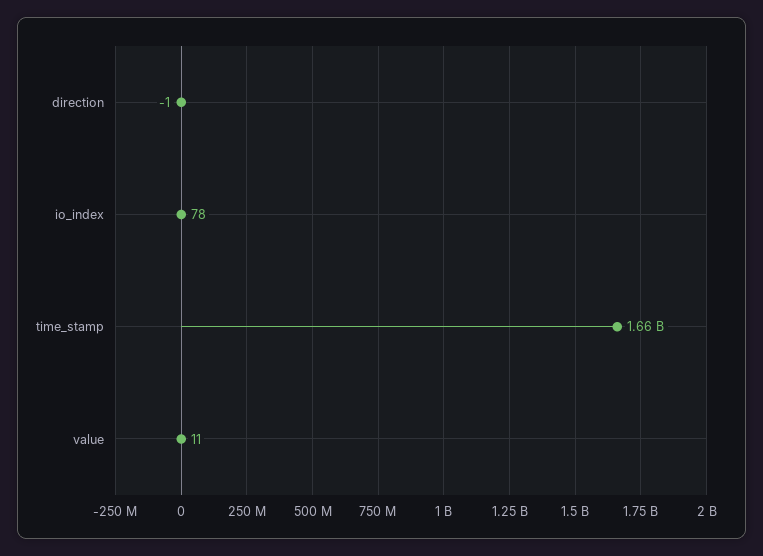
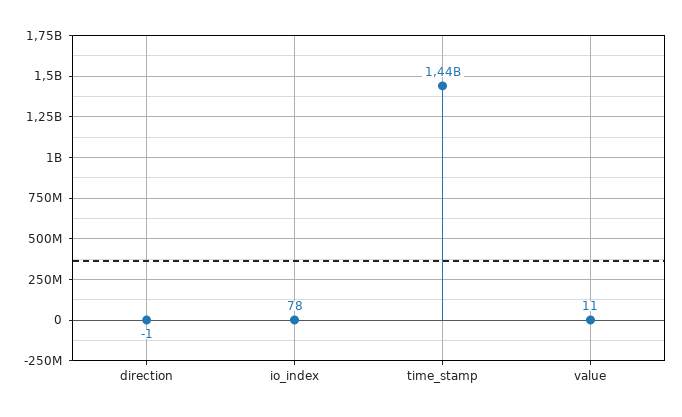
  {
    "direction": -1,
    "io_index": 78,
-   "time_stamp": 1660000000,
+   "time_stamp": 1440000000,
    "value": 11
  }

